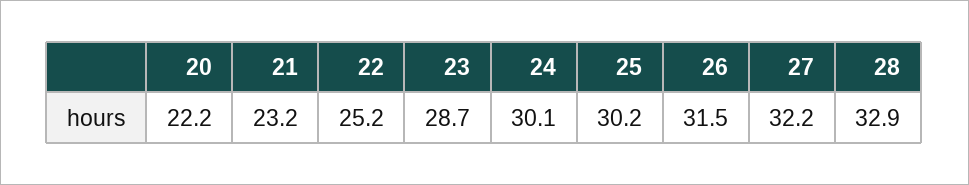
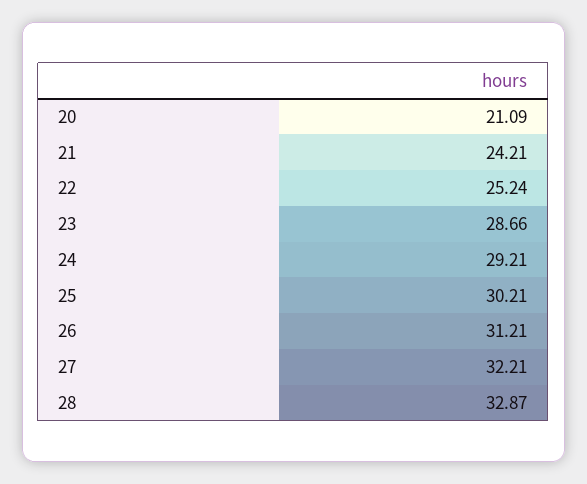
  {
-   "20": 22.2,
+   "20": 21.09,
-   "21": 23.2,
+   "21": 24.21,
    "22": 25.24,
    "23": 28.66,
-   "24": 30.1,
+   "24": 29.21,
    "25": 30.21,
-   "26": 31.5,
+   "26": 31.21,
    "27": 32.21,
    "28": 32.87
  }

